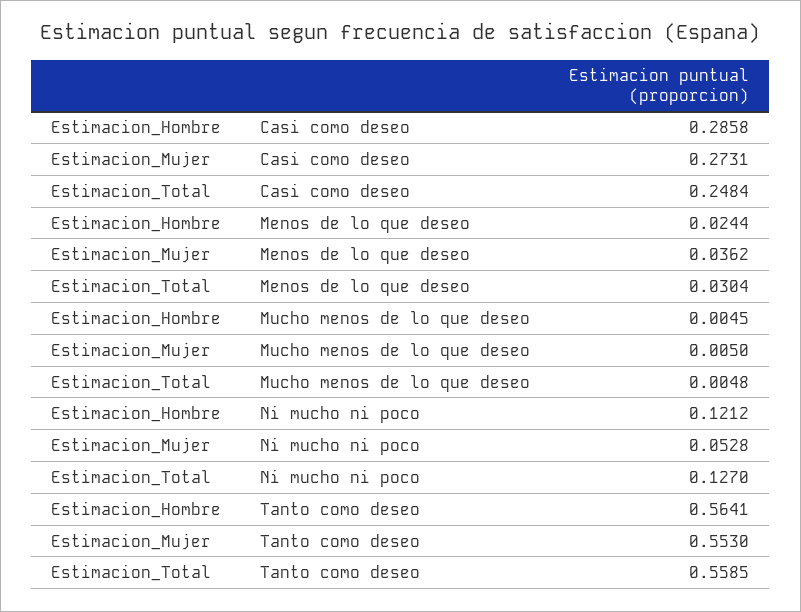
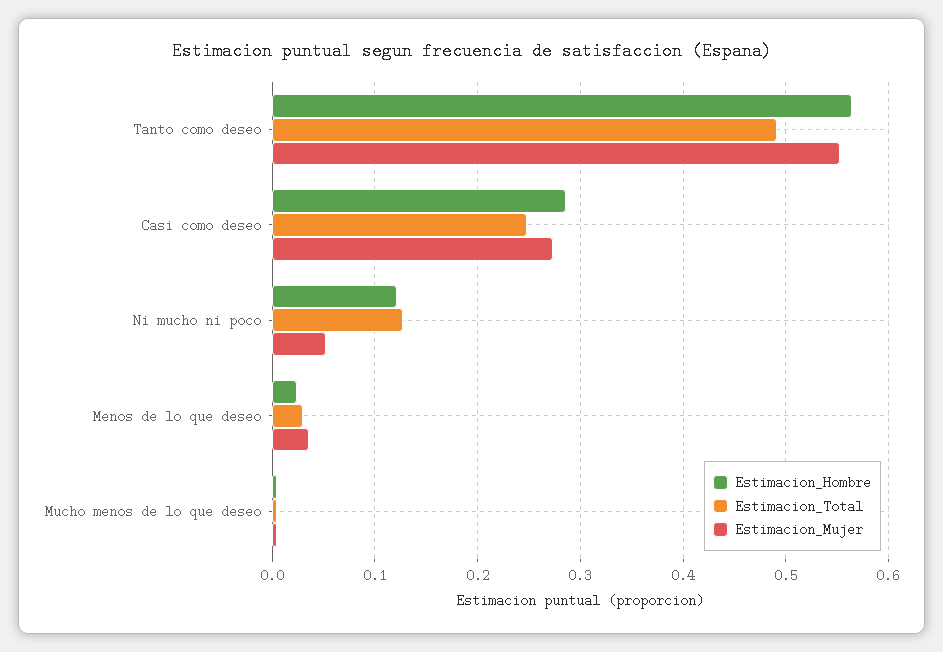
  {
    "Estimacion_Hombre": {
      "Casi como deseo": 0.2858,
      "Menos de lo que deseo": 0.0244,
      "Mucho menos de lo que deseo": 0.0045,
      "Ni mucho ni poco": 0.1212,
      "Tanto como deseo": 0.5641
    },
    "Estimacion_Mujer": {
      "Casi como deseo": 0.2731,
      "Menos de lo que deseo": 0.0362,
      "Mucho menos de lo que deseo": 0.005,
      "Ni mucho ni poco": 0.0528,
      "Tanto como deseo": 0.553
    },
    "Estimacion_Total": {
      "Casi como deseo": 0.2484,
      "Menos de lo que deseo": 0.0304,
      "Mucho menos de lo que deseo": 0.0048,
      "Ni mucho ni poco": 0.127,
-     "Tanto como deseo": 0.5585
+     "Tanto como deseo": 0.49
    }
  }

